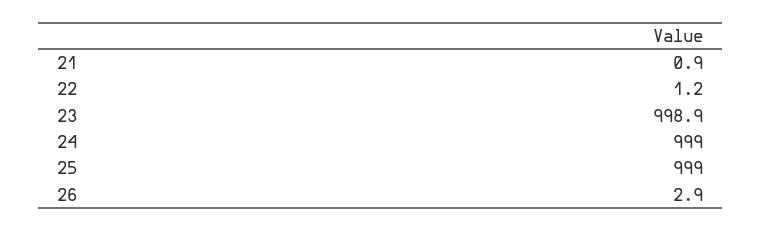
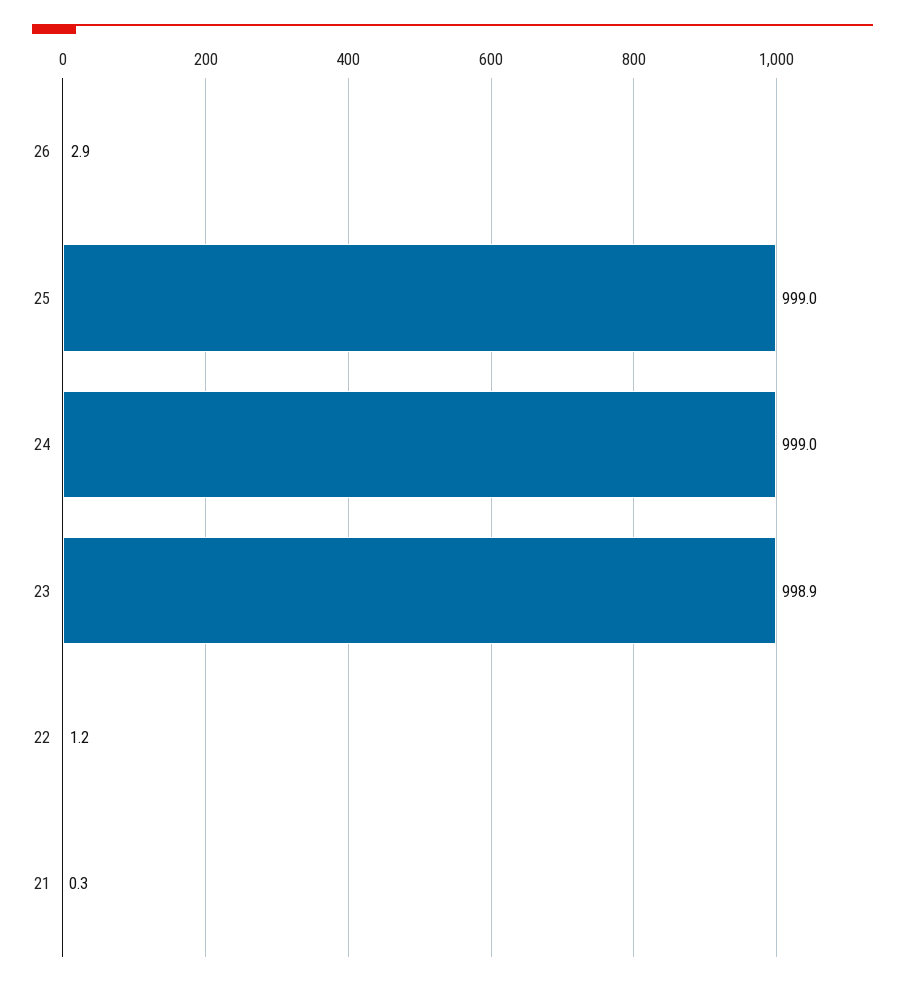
  {
-   "21": 0.9,
+   "21": 0.3,
    "22": 1.2,
    "23": 998.9,
    "24": 999,
    "25": 999,
    "26": 2.9
  }

